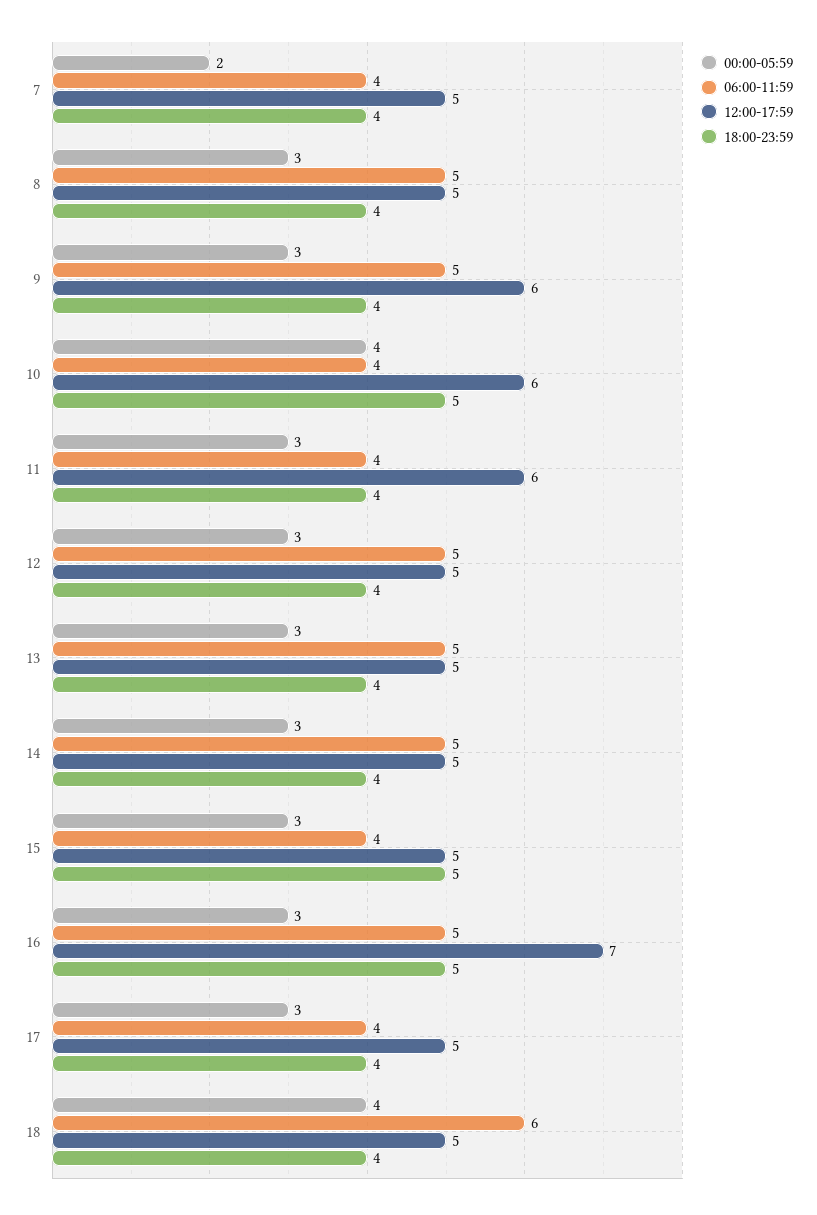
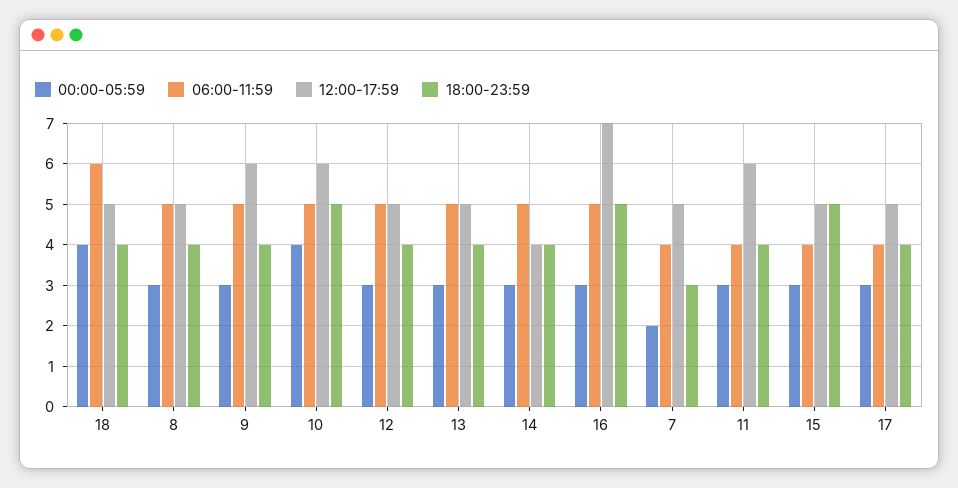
  {
    "00:00-05:59": {
      "7": 2,
      "8": 3,
      "9": 3,
      "10": 4,
      "11": 3,
      "12": 3,
      "13": 3,
      "14": 3,
      "15": 3,
      "16": 3,
      "17": 3,
      "18": 4
    },
    "06:00-11:59": {
      "7": 4,
      "8": 5,
      "9": 5,
-     "10": 4,
+     "10": 5,
      "11": 4,
      "12": 5,
      "13": 5,
      "14": 5,
      "15": 4,
      "16": 5,
      "17": 4,
      "18": 6
    },
    "12:00-17:59": {
      "7": 5,
      "8": 5,
      "9": 6,
      "10": 6,
      "11": 6,
      "12": 5,
      "13": 5,
-     "14": 5,
+     "14": 4,
      "15": 5,
      "16": 7,
      "17": 5,
      "18": 5
    },
    "18:00-23:59": {
-     "7": 4,
+     "7": 3,
      "8": 4,
      "9": 4,
      "10": 5,
      "11": 4,
      "12": 4,
      "13": 4,
      "14": 4,
      "15": 5,
      "16": 5,
      "17": 4,
      "18": 4
    }
  }

